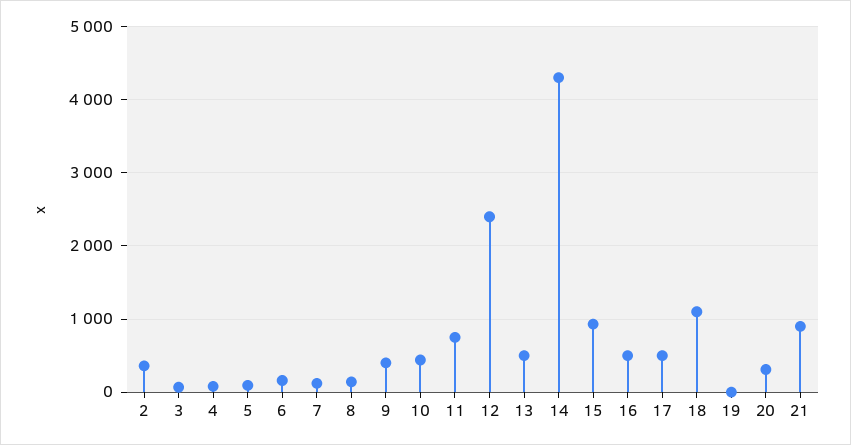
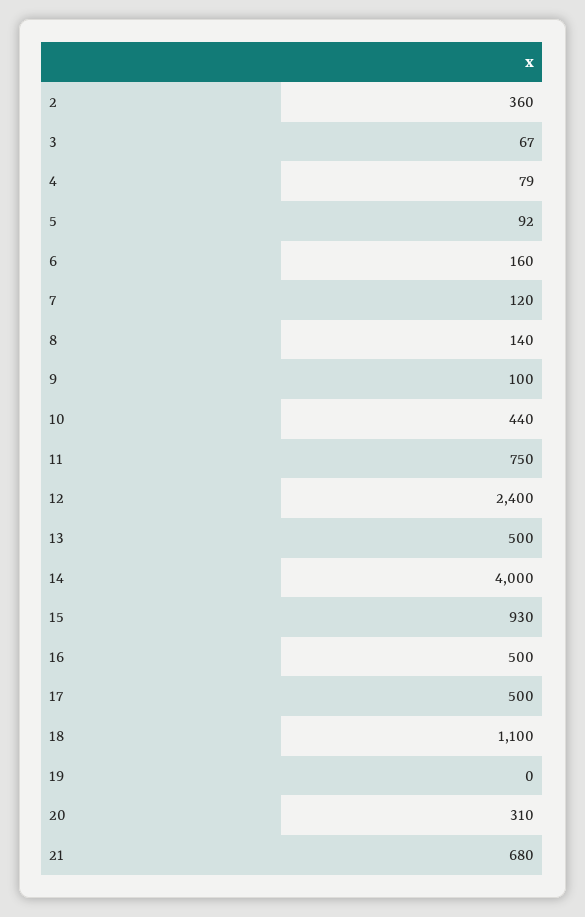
  {
    "2": 360,
    "3": 67,
    "4": 79,
    "5": 92,
    "6": 160,
    "7": 120,
    "8": 140,
-   "9": 400,
+   "9": 100,
    "10": 440,
    "11": 750,
    "12": 2400,
    "13": 500,
-   "14": 4300,
+   "14": 4000,
    "15": 930,
    "16": 500,
    "17": 500,
    "18": 1100,
    "19": 0,
    "20": 310,
-   "21": 900
+   "21": 680
  }

